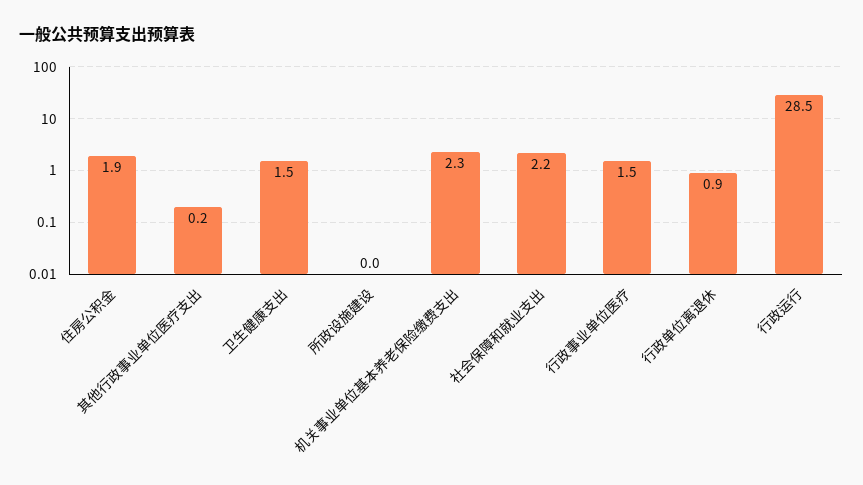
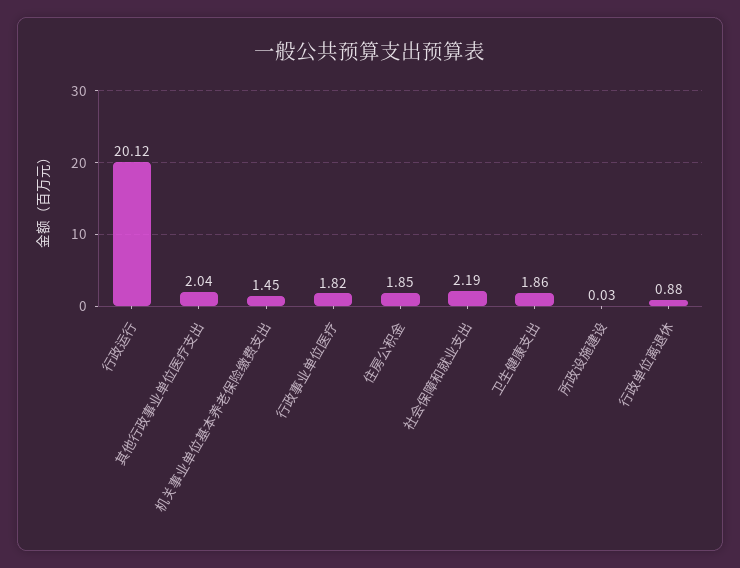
  {
    "住房公积金": 1.85,
-   "其他行政事业单位医疗支出": 0.2,
+   "其他行政事业单位医疗支出": 2.04,
-   "卫生健康支出": 1.5,
+   "卫生健康支出": 1.86,
    "所政设施建设": 0.03,
-   "机关事业单位基本养老保险缴费支出": 2.3,
+   "机关事业单位基本养老保险缴费支出": 1.45,
    "社会保障和就业支出": 2.19,
-   "行政事业单位医疗": 1.5,
+   "行政事业单位医疗": 1.82,
    "行政单位离退休": 0.88,
-   "行政运行": 28.5
+   "行政运行": 20.12
  }

